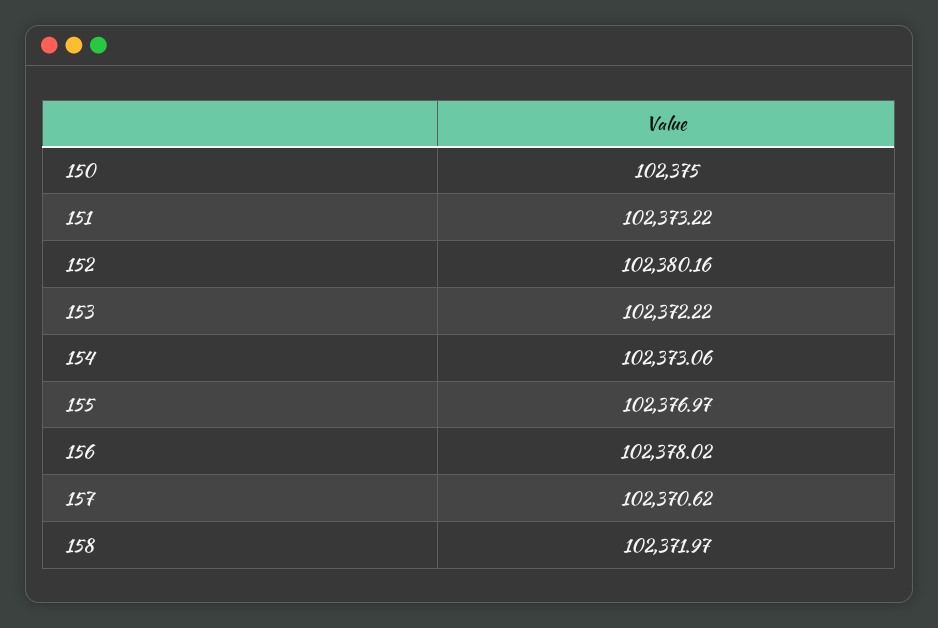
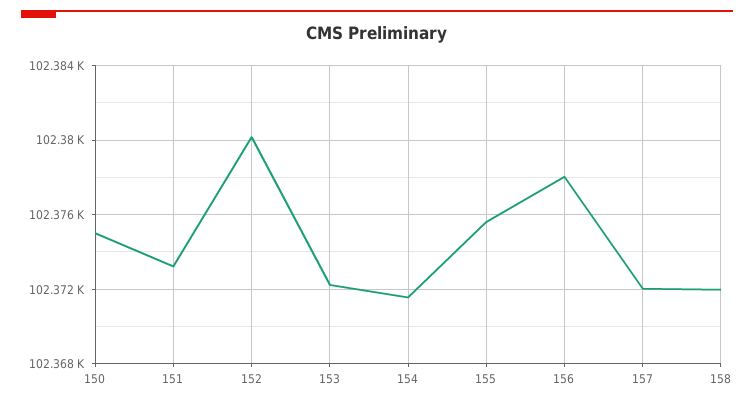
  {
    "150": 102375,
    "151": 102373.22,
    "152": 102380.16,
    "153": 102372.22,
-   "154": 102373.06,
+   "154": 102371.5,
-   "155": 102376.97,
+   "155": 102375.5,
    "156": 102378.02,
-   "157": 102370.62,
+   "157": 102372,
    "158": 102371.97
  }

